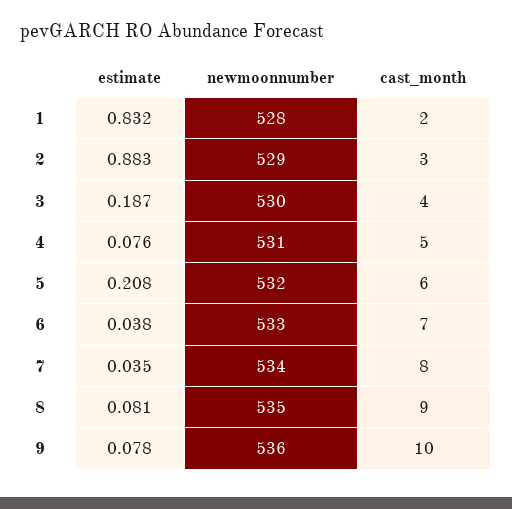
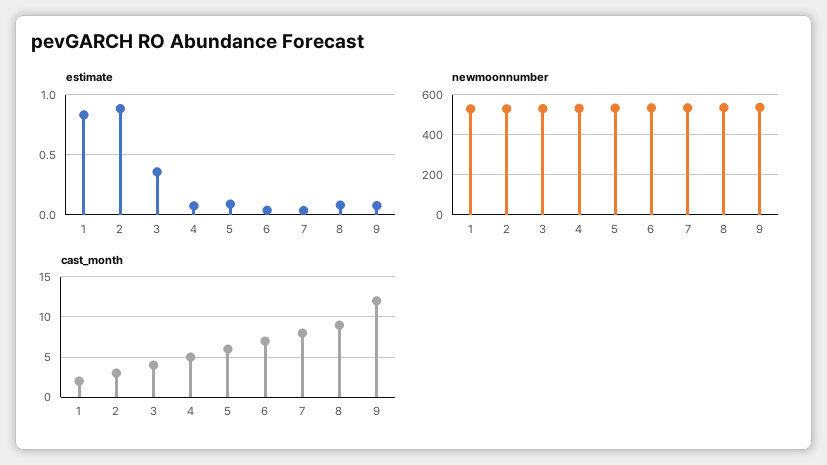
  {
    "estimate": {
      "1": 0.832,
      "2": 0.883,
-     "3": 0.187,
+     "3": 0.35,
      "4": 0.076,
-     "5": 0.208,
+     "5": 0.1,
      "6": 0.038,
      "7": 0.035,
      "8": 0.081,
      "9": 0.078
    },
    "newmoonnumber": {
      "1": 528,
      "2": 529,
      "3": 530,
      "4": 531,
      "5": 532,
      "6": 533,
      "7": 534,
      "8": 535,
      "9": 536
    },
    "cast_month": {
      "1": 2,
      "2": 3,
      "3": 4,
      "4": 5,
      "5": 6,
      "6": 7,
      "7": 8,
      "8": 9,
-     "9": 10
+     "9": 12
    }
  }

